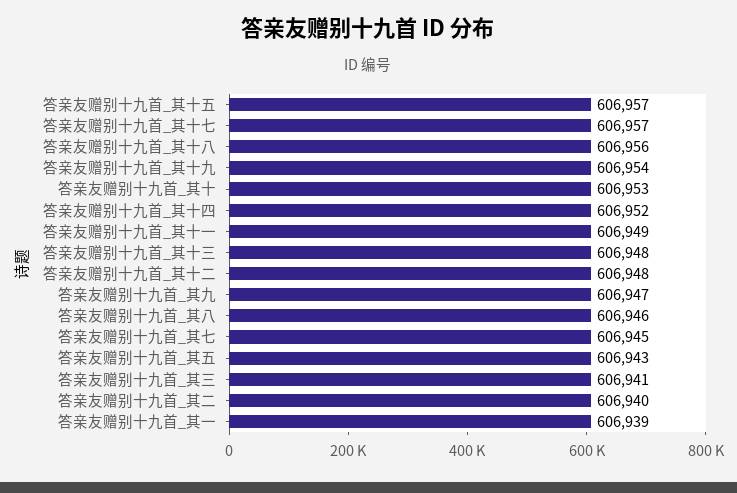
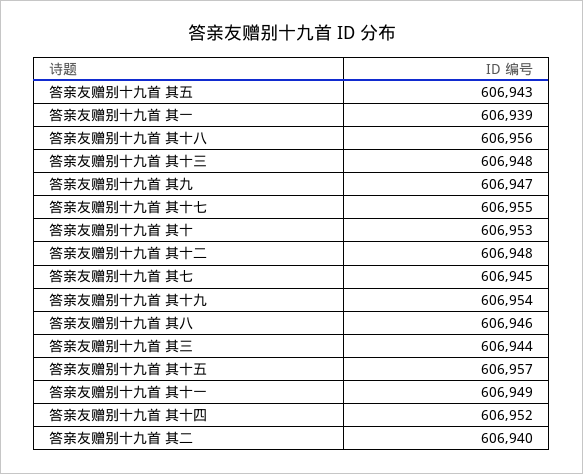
  {
    "答亲友赠别十九首_其十五": 606957,
-   "答亲友赠别十九首_其十七": 606957,
+   "答亲友赠别十九首_其十七": 606955,
    "答亲友赠别十九首_其十八": 606956,
    "答亲友赠别十九首_其十九": 606954,
    "答亲友赠别十九首_其十": 606953,
    "答亲友赠别十九首_其十四": 606952,
    "答亲友赠别十九首_其十一": 606949,
    "答亲友赠别十九首_其十三": 606948,
    "答亲友赠别十九首_其十二": 606948,
    "答亲友赠别十九首_其九": 606947,
    "答亲友赠别十九首_其八": 606946,
    "答亲友赠别十九首_其七": 606945,
    "答亲友赠别十九首_其五": 606943,
-   "答亲友赠别十九首_其三": 606941,
+   "答亲友赠别十九首_其三": 606944,
    "答亲友赠别十九首_其二": 606940,
    "答亲友赠别十九首_其一": 606939
  }

